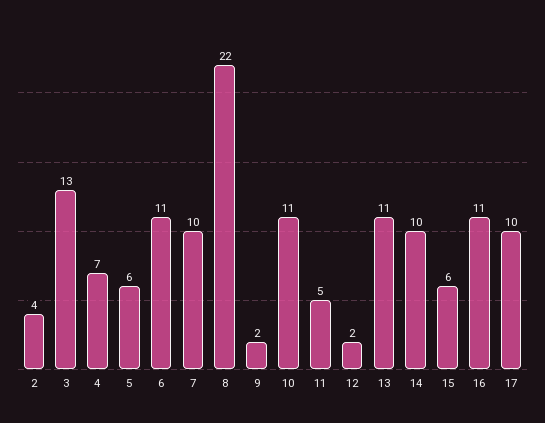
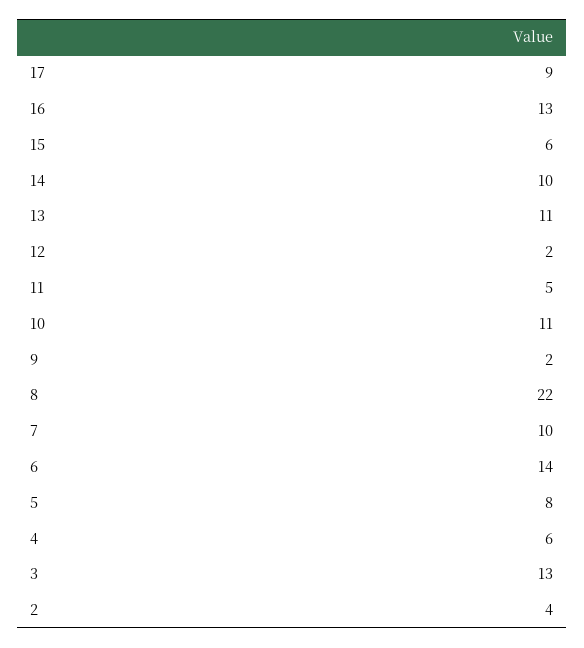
  {
    "2": 4,
    "3": 13,
-   "4": 7,
+   "4": 6,
-   "5": 6,
+   "5": 8,
-   "6": 11,
+   "6": 14,
    "7": 10,
    "8": 22,
    "9": 2,
    "10": 11,
    "11": 5,
    "12": 2,
    "13": 11,
    "14": 10,
    "15": 6,
-   "16": 11,
+   "16": 13,
-   "17": 10
+   "17": 9
  }

